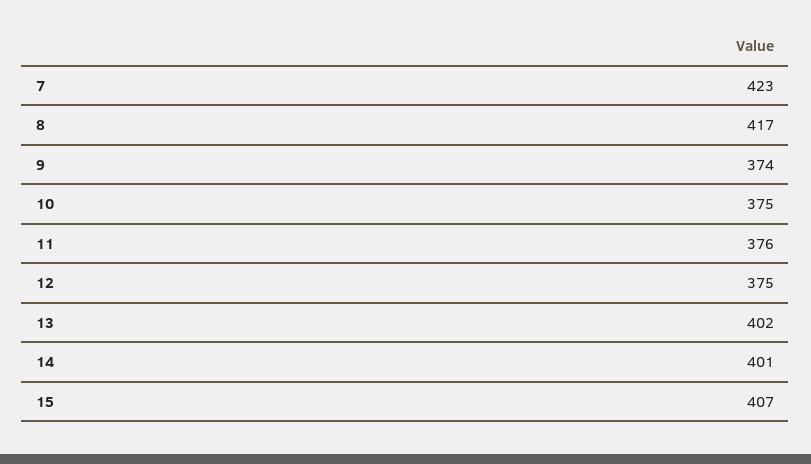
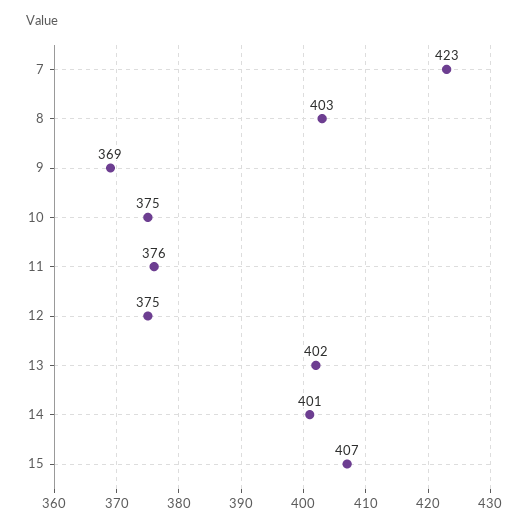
  {
    "7": 423,
-   "8": 417,
+   "8": 403,
-   "9": 374,
+   "9": 369,
    "10": 375,
    "11": 376,
    "12": 375,
    "13": 402,
    "14": 401,
    "15": 407
  }

